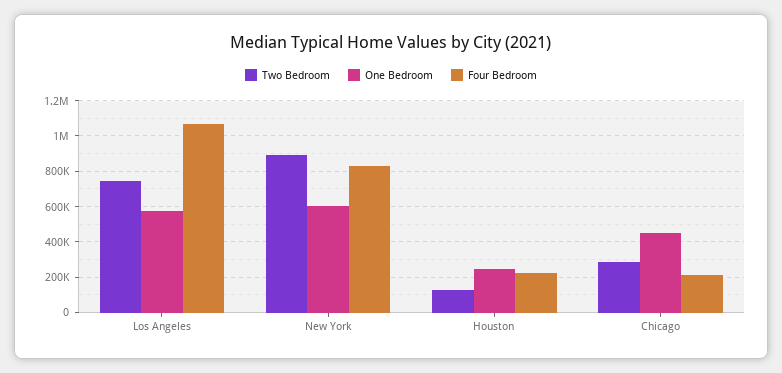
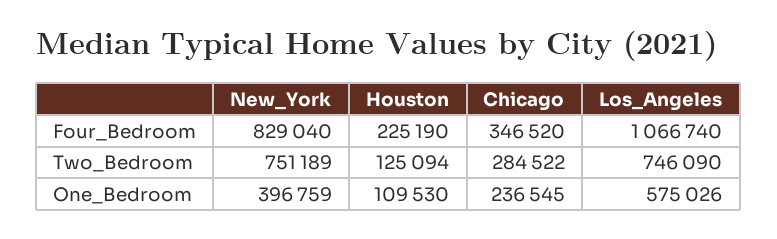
  {
    "Two Bedroom": {
      "Los Angeles": 746090,
-     "New York": 900000,
+     "New York": 751189,
      "Houston": 125094,
      "Chicago": 284522
    },
    "One Bedroom": {
      "Los Angeles": 575026,
-     "New York": 600000,
+     "New York": 396759,
-     "Houston": 250000,
+     "Houston": 109530,
-     "Chicago": 450000
+     "Chicago": 236545
    },
    "Four Bedroom": {
      "Los Angeles": 1066740,
      "New York": 829040,
      "Houston": 225190,
-     "Chicago": 200000
+     "Chicago": 346520
    }
  }

